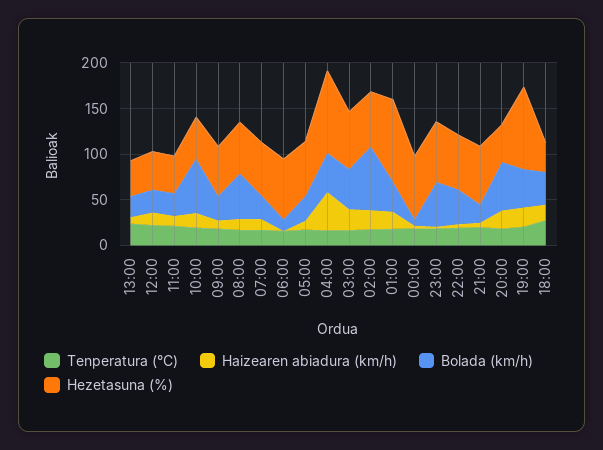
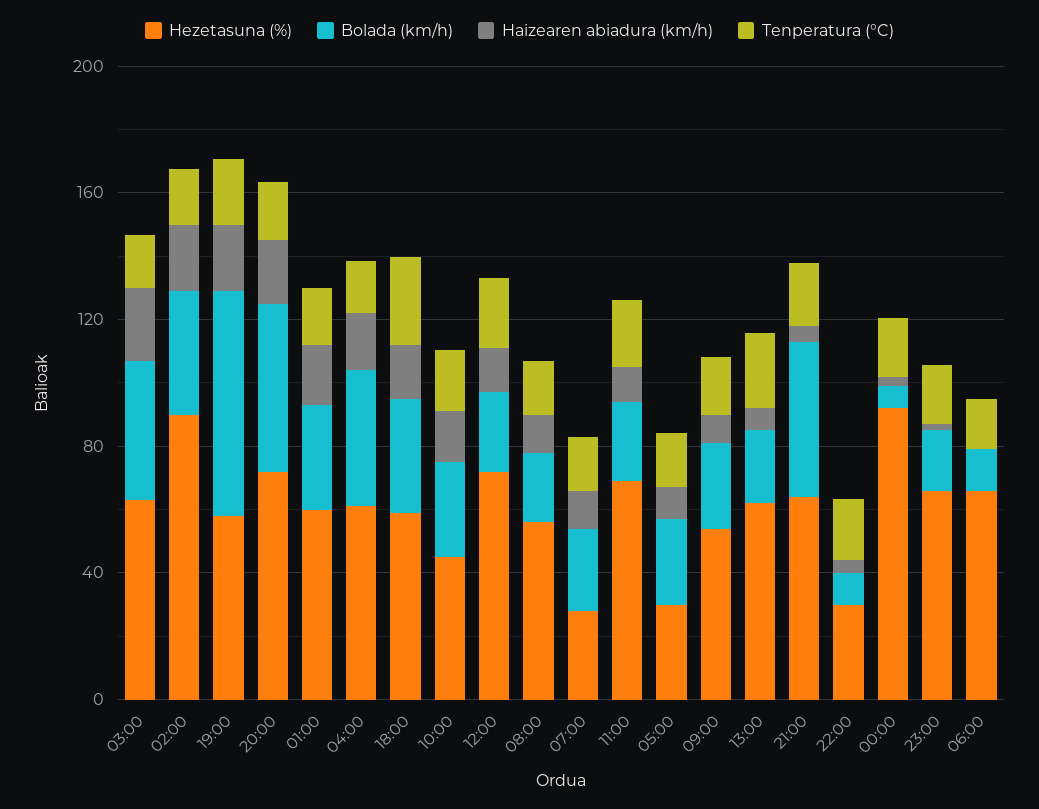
  {
    "Tenperatura (°C)": {
      "13:00": 20,
      "12:00": 20,
      "11:00": 20,
      "10:00": 20,
      "09:00": 20,
      "08:00": 20,
      "07:00": 20,
      "06:00": 20,
      "05:00": 20,
      "04:00": 20,
      "03:00": 20,
      "02:00": 20,
      "01:00": 20,
      "00:00": 20,
      "23:00": 20,
      "22:00": 20,
      "21:00": 20,
      "20:00": 20,
      "19:00": 20,
      "18:00": 30
    },
    "Haizearen abiadura (km/h)": {
      "13:00": 10,
      "12:00": 10,
      "11:00": 10,
      "10:00": 20,
      "09:00": 10,
      "08:00": 10,
      "07:00": 10,
      "06:00": 0,
      "05:00": 10,
-     "04:00": 40,
+     "04:00": 20,
      "03:00": 20,
      "02:00": 20,
      "01:00": 20,
      "00:00": 0,
      "23:00": 0,
      "22:00": 0,
      "21:00": 10,
      "20:00": 20,
      "19:00": 20,
      "18:00": 20
    },
    "Bolada (km/h)": {
      "13:00": 20,
      "12:00": 30,
      "11:00": 30,
-     "10:00": 60,
+     "10:00": 30,
      "09:00": 30,
-     "08:00": 50,
+     "08:00": 20,
      "07:00": 30,
      "06:00": 10,
      "05:00": 30,
      "04:00": 40,
      "03:00": 40,
-     "02:00": 70,
+     "02:00": 40,
      "01:00": 30,
      "00:00": 10,
-     "23:00": 50,
+     "23:00": 20,
-     "22:00": 40,
+     "22:00": 10,
-     "21:00": 20,
+     "21:00": 50,
      "20:00": 50,
-     "19:00": 40,
+     "19:00": 70,
      "18:00": 40
    },
    "Hezetasuna (%)": {
-     "13:00": 40,
+     "13:00": 60,
-     "12:00": 40,
+     "12:00": 70,
-     "11:00": 40,
+     "11:00": 70,
      "10:00": 50,
      "09:00": 50,
      "08:00": 60,
-     "07:00": 60,
+     "07:00": 30,
      "06:00": 70,
-     "05:00": 60,
+     "05:00": 30,
-     "04:00": 90,
+     "04:00": 60,
      "03:00": 60,
-     "02:00": 60,
+     "02:00": 90,
-     "01:00": 90,
+     "01:00": 60,
-     "00:00": 70,
+     "00:00": 90,
      "23:00": 70,
-     "22:00": 60,
+     "22:00": 30,
      "21:00": 60,
-     "20:00": 40,
+     "20:00": 70,
-     "19:00": 90,
+     "19:00": 60,
-     "18:00": 30
+     "18:00": 60
    }
  }

